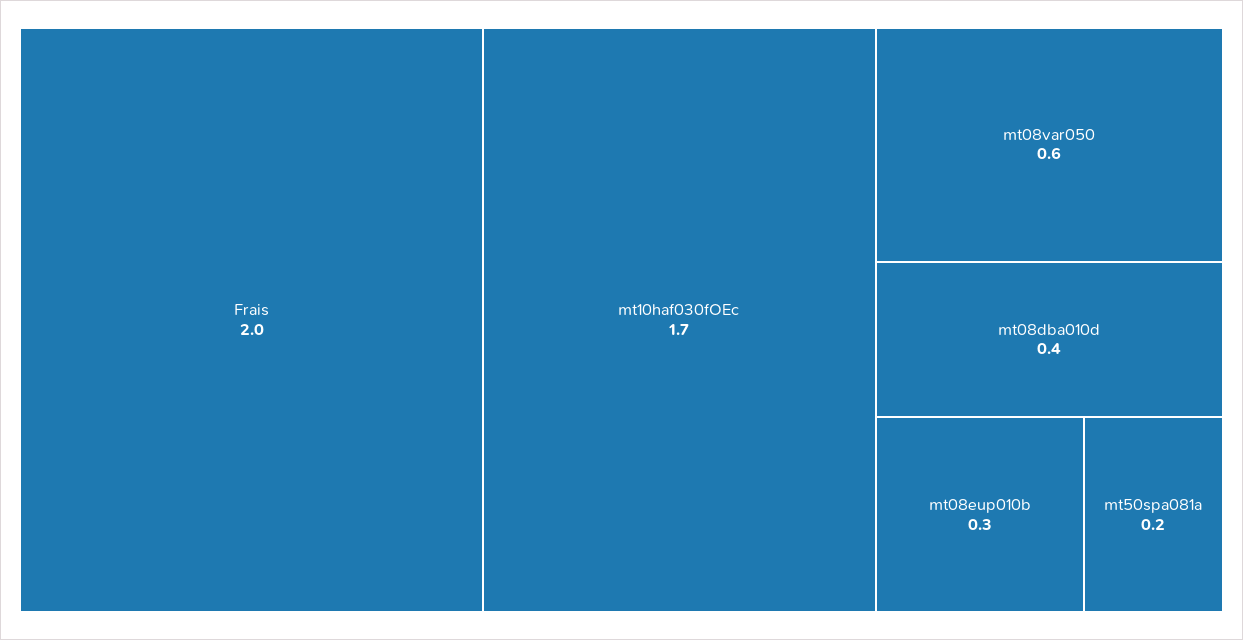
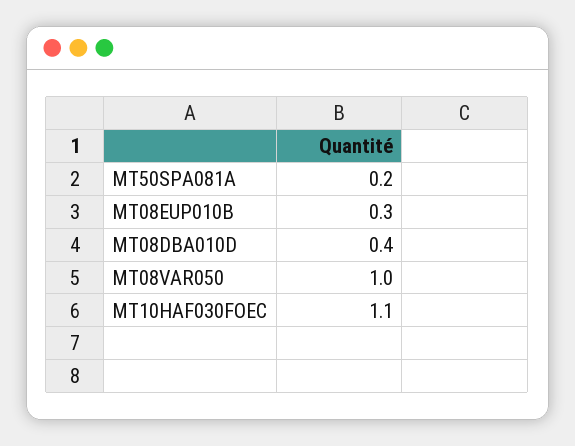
  {
-   "Frais": 2,
-   "mt10haf030fOEc": 1.7,
+   "mt10haf030fOEc": 1.1,
-   "mt08var050": 0.6,
+   "mt08var050": 1,
    "mt08dba010d": 0.4,
    "mt08eup010b": 0.3,
    "mt50spa081a": 0.2
  }

